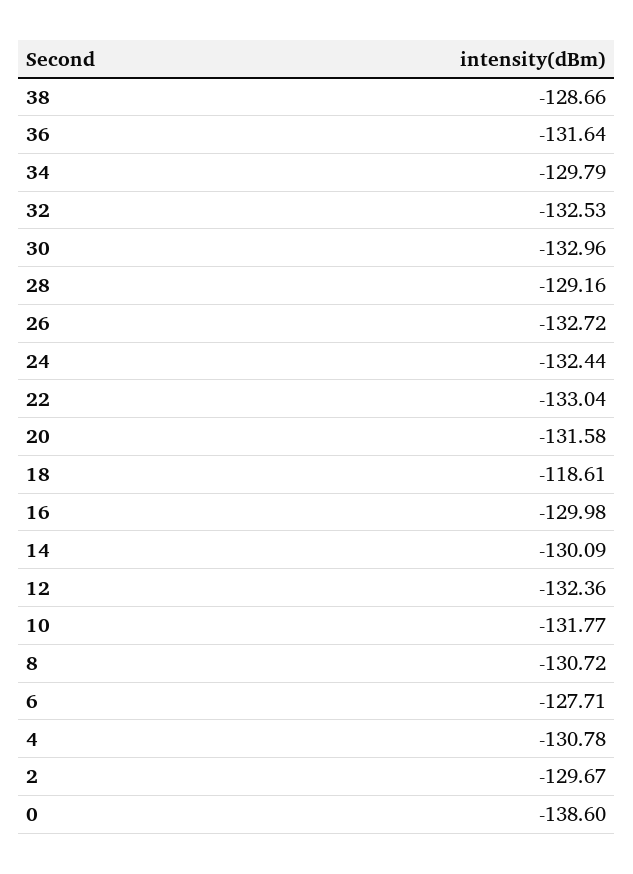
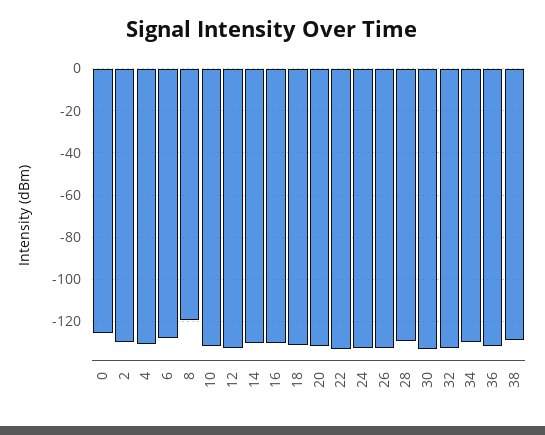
  {
    "38": -128.66,
    "36": -131.64,
    "34": -129.79,
    "32": -132.53,
    "30": -132.96,
    "28": -129.16,
    "26": -132.72,
    "24": -132.44,
    "22": -133.04,
    "20": -131.58,
-   "18": -118.61,
+   "18": -130,
    "16": -129.98,
    "14": -130.09,
    "12": -132.36,
    "10": -131.77,
-   "8": -130.72,
+   "8": -120,
    "6": -127.71,
    "4": -130.78,
    "2": -129.67,
-   "0": -138.6
+   "0": -125
  }

